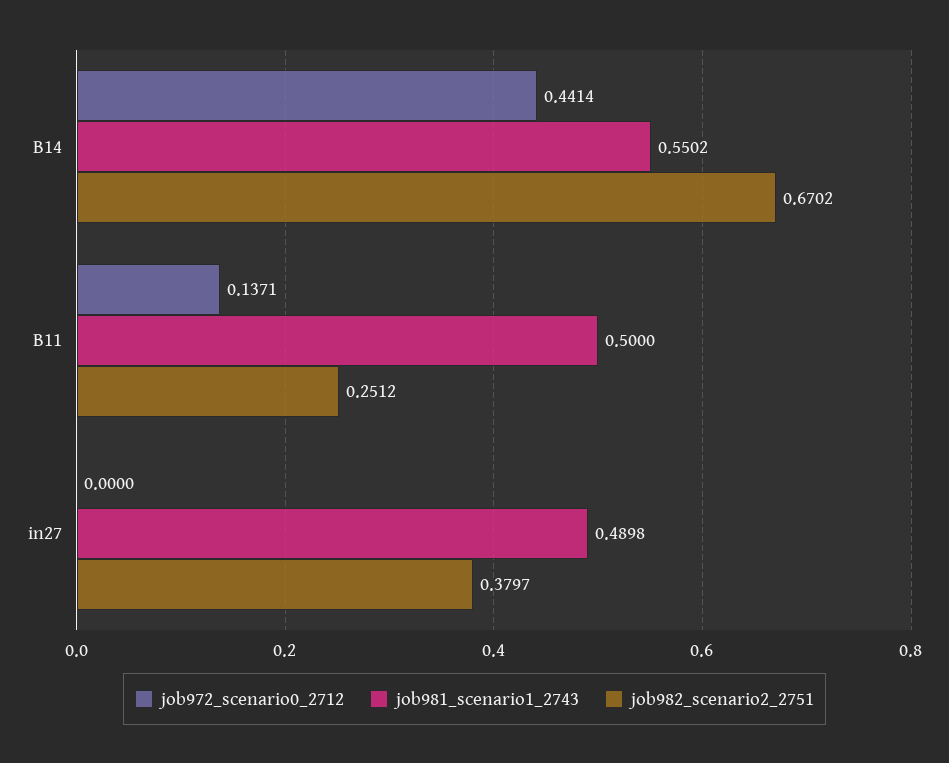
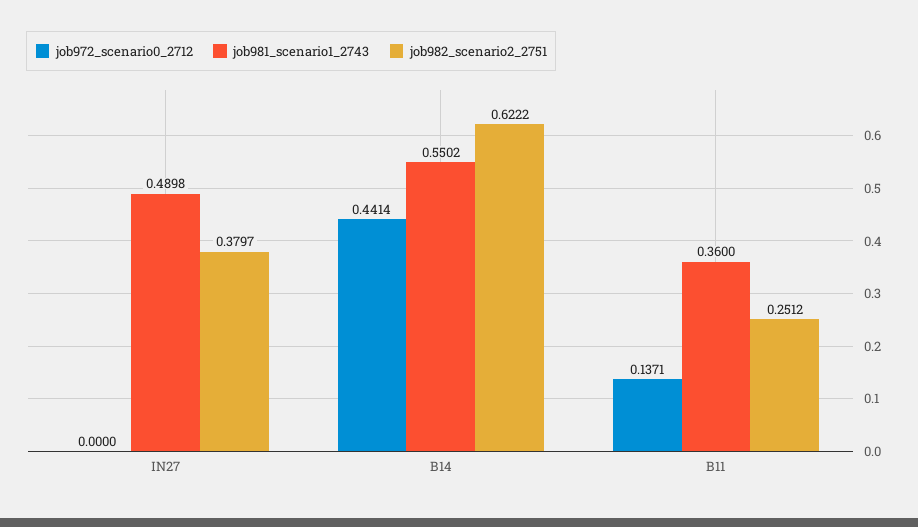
  {
    "job972_scenario0_2712": {
      "B14": 0.4414,
      "B11": 0.1371,
      "in27": 0
    },
    "job981_scenario1_2743": {
      "B14": 0.5502,
-     "B11": 0.5,
+     "B11": 0.36,
      "in27": 0.4898
    },
    "job982_scenario2_2751": {
-     "B14": 0.6702,
+     "B14": 0.6222,
      "B11": 0.2512,
      "in27": 0.3797
    }
  }

